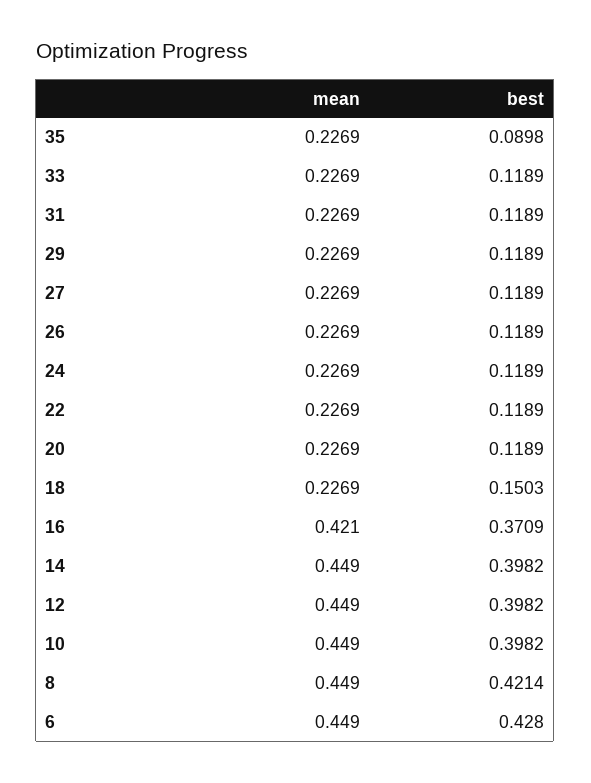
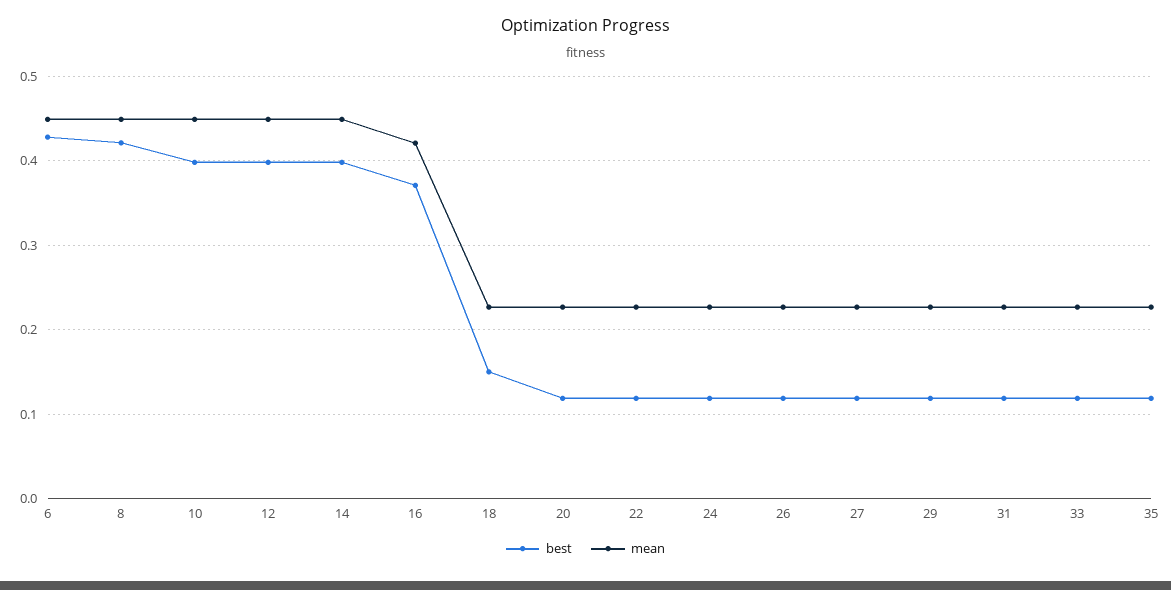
  {
    "mean": {
      "35": 0.2269,
      "33": 0.2269,
      "31": 0.2269,
      "29": 0.2269,
      "27": 0.2269,
      "26": 0.2269,
      "24": 0.2269,
      "22": 0.2269,
      "20": 0.2269,
      "18": 0.2269,
      "16": 0.421,
      "14": 0.449,
      "12": 0.449,
      "10": 0.449,
      "8": 0.449,
      "6": 0.449
    },
    "best": {
-     "35": 0.0898,
+     "35": 0.12,
      "33": 0.1189,
      "31": 0.1189,
      "29": 0.1189,
      "27": 0.1189,
      "26": 0.1189,
      "24": 0.1189,
      "22": 0.1189,
      "20": 0.1189,
      "18": 0.1503,
      "16": 0.3709,
      "14": 0.3982,
      "12": 0.3982,
      "10": 0.3982,
      "8": 0.4214,
      "6": 0.428
    }
  }

